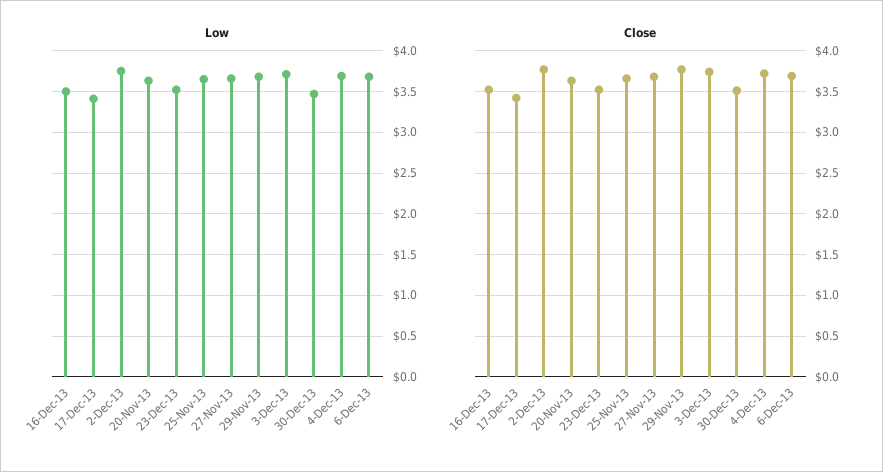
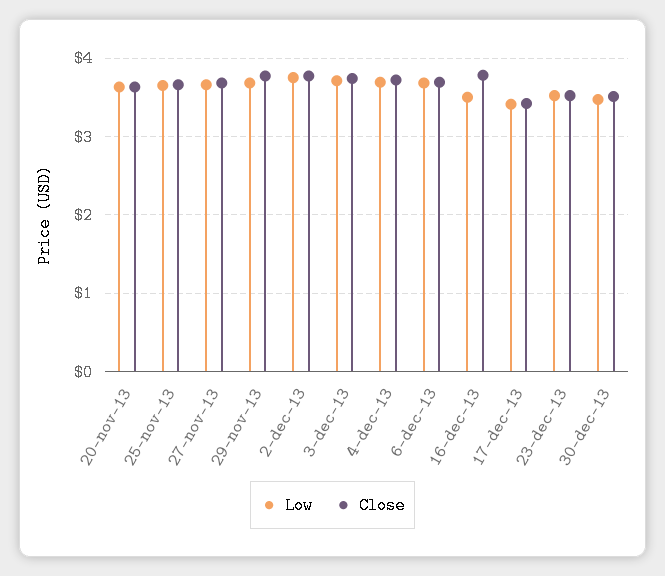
  {
    "Low": {
      "16-Dec-13": 3.5,
      "17-Dec-13": 3.4,
      "2-Dec-13": 3.8,
      "20-Nov-13": 3.6,
      "23-Dec-13": 3.5,
      "25-Nov-13": 3.7,
      "27-Nov-13": 3.7,
      "29-Nov-13": 3.7,
      "3-Dec-13": 3.7,
      "30-Dec-13": 3.5,
      "4-Dec-13": 3.7,
      "6-Dec-13": 3.7
    },
    "Close": {
-     "16-Dec-13": 3.5,
+     "16-Dec-13": 3.8,
      "17-Dec-13": 3.4,
      "2-Dec-13": 3.8,
      "20-Nov-13": 3.6,
      "23-Dec-13": 3.5,
      "25-Nov-13": 3.7,
      "27-Nov-13": 3.7,
      "29-Nov-13": 3.8,
      "3-Dec-13": 3.7,
      "30-Dec-13": 3.5,
      "4-Dec-13": 3.7,
      "6-Dec-13": 3.7
    }
  }

